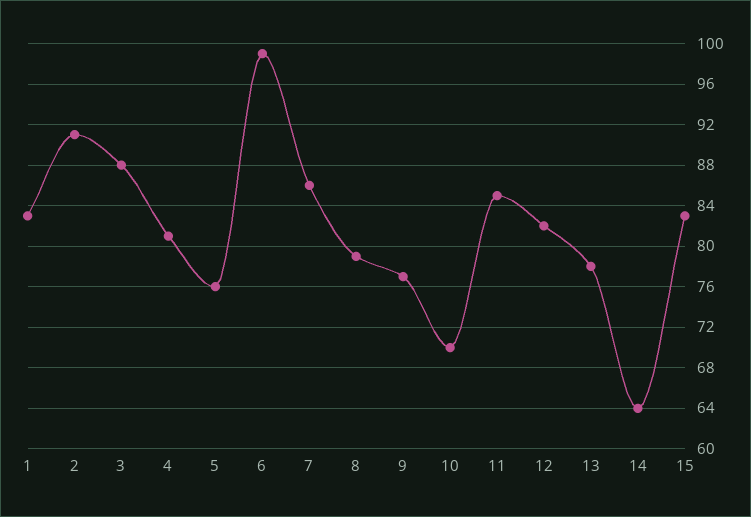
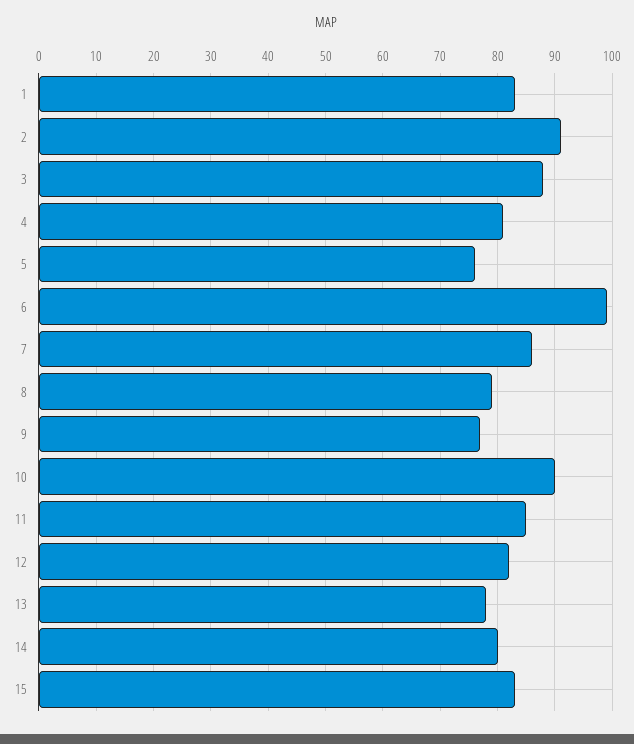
  {
    "1": 83,
    "2": 91,
    "3": 88,
    "4": 81,
    "5": 76,
    "6": 99,
    "7": 86,
    "8": 79,
    "9": 77,
-   "10": 70,
+   "10": 90,
    "11": 85,
    "12": 82,
    "13": 78,
-   "14": 64,
+   "14": 80,
    "15": 83
  }

